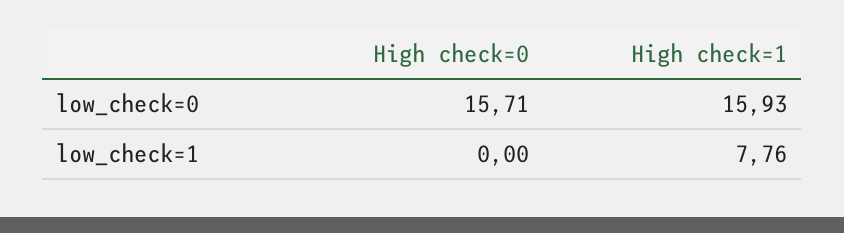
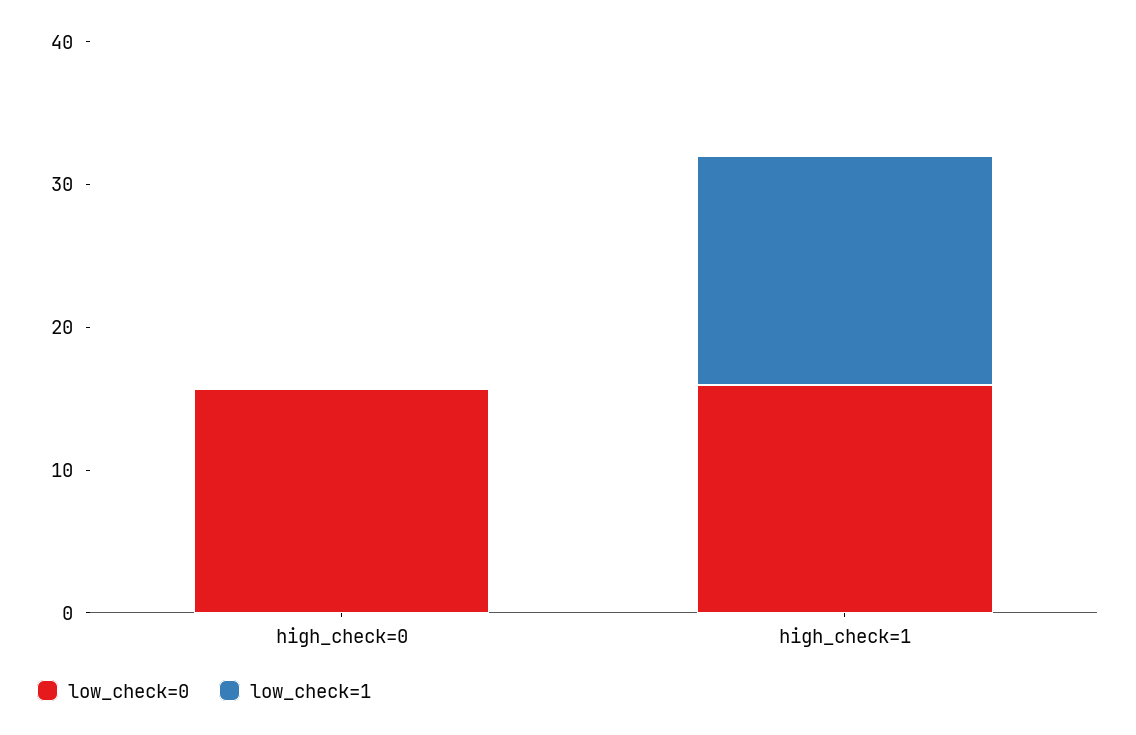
  {
    "low_check=0": {
      "High check=0": 15.71,
      "High check=1": 15.93
    },
    "low_check=1": {
      "High check=0": 0,
-     "High check=1": 7.76
+     "High check=1": 16
    }
  }

